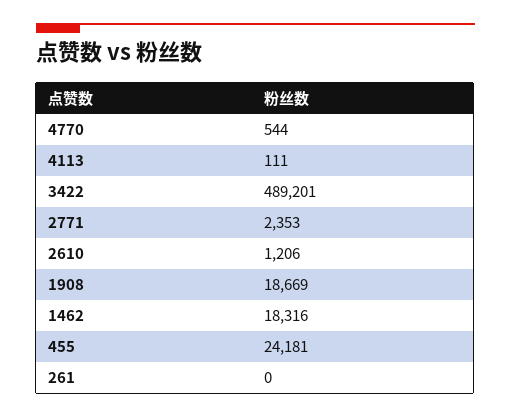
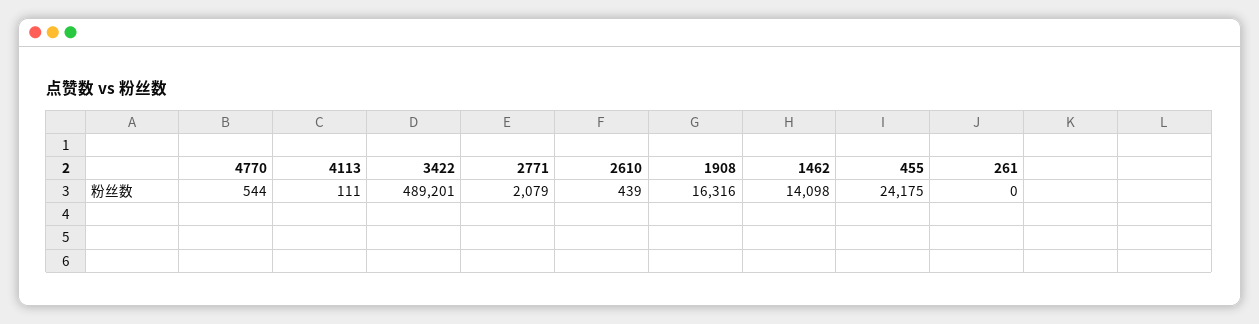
  {
    "4770": 544,
    "4113": 111,
    "3422": 489201,
-   "2771": 2353,
+   "2771": 2079,
-   "2610": 1206,
+   "2610": 439,
-   "1908": 18669,
+   "1908": 16316,
-   "1462": 18316,
+   "1462": 14098,
-   "455": 24181,
+   "455": 24175,
    "261": 0
  }

